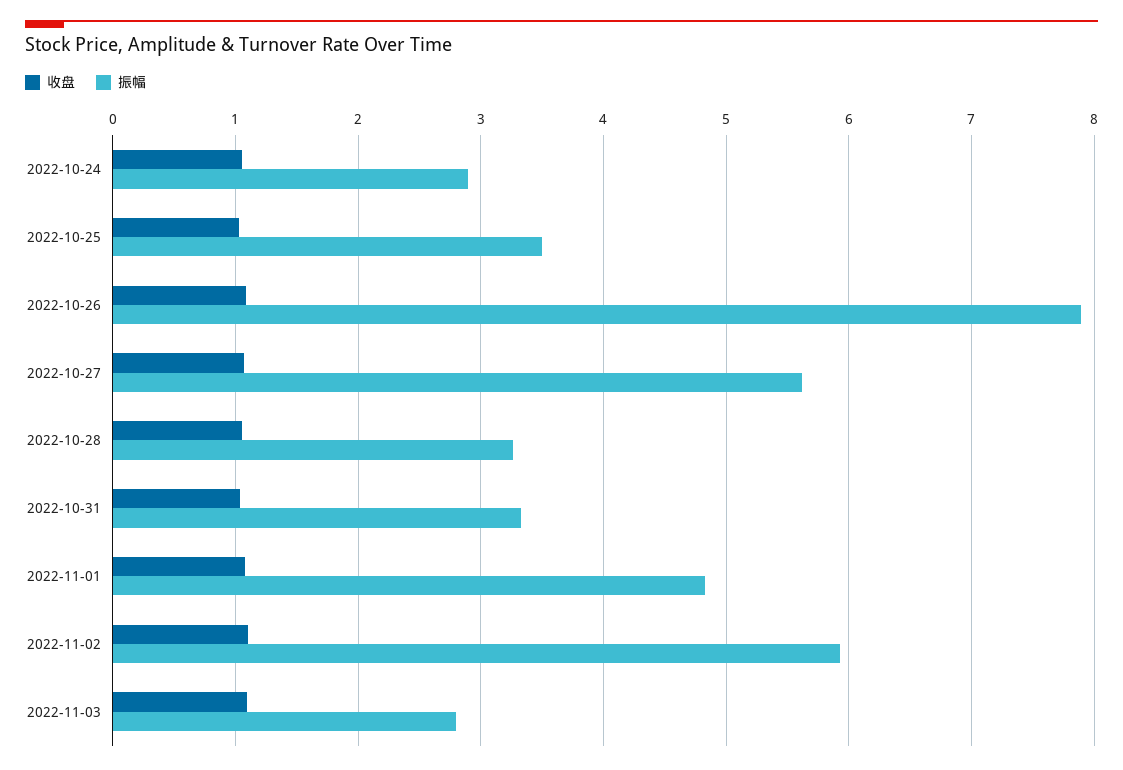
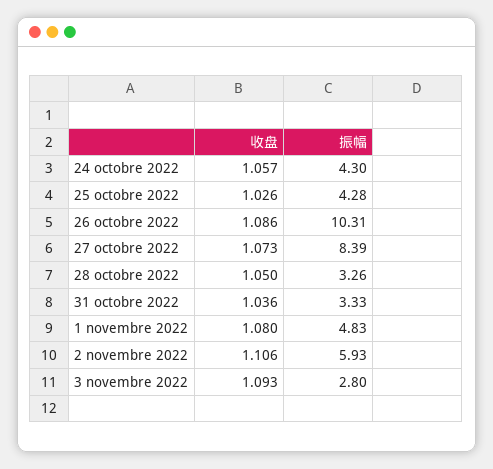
  {
    "收盘": {
      "2022-10-24": 1.057,
      "2022-10-25": 1.026,
      "2022-10-26": 1.086,
      "2022-10-27": 1.073,
      "2022-10-28": 1.05,
      "2022-10-31": 1.036,
      "2022-11-01": 1.08,
      "2022-11-02": 1.106,
      "2022-11-03": 1.093
    },
    "振幅": {
-     "2022-10-24": 2.9,
+     "2022-10-24": 4.3,
-     "2022-10-25": 3.5,
+     "2022-10-25": 4.28,
-     "2022-10-26": 7.9,
+     "2022-10-26": 10.31,
-     "2022-10-27": 5.6,
+     "2022-10-27": 8.39,
      "2022-10-28": 3.26,
      "2022-10-31": 3.33,
      "2022-11-01": 4.83,
      "2022-11-02": 5.93,
      "2022-11-03": 2.8
    }
  }

